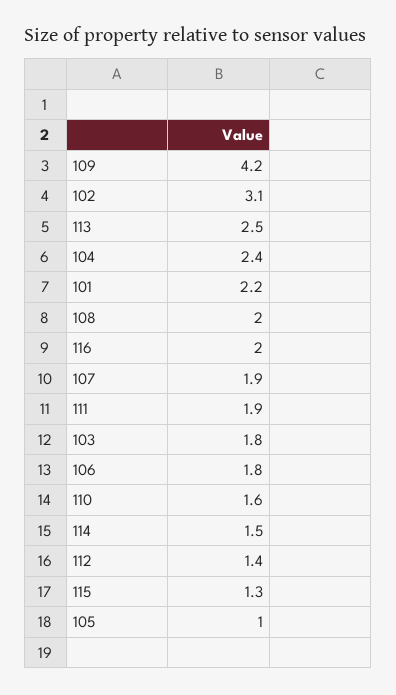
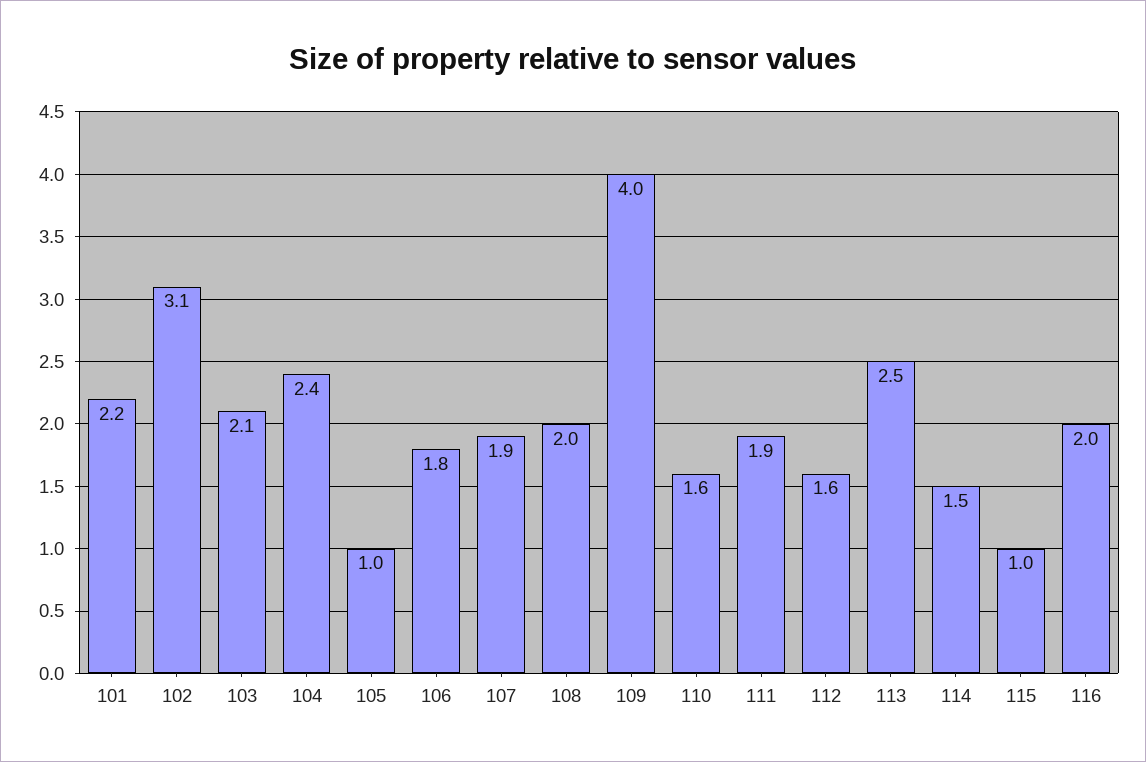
  {
-   "109": 4.2,
+   "109": 4,
    "102": 3.1,
    "113": 2.5,
    "104": 2.4,
    "101": 2.2,
    "108": 2,
    "116": 2,
    "107": 1.9,
    "111": 1.9,
-   "103": 1.8,
+   "103": 2.1,
    "106": 1.8,
    "110": 1.6,
    "114": 1.5,
-   "112": 1.4,
+   "112": 1.6,
-   "115": 1.3,
+   "115": 1,
    "105": 1
  }

